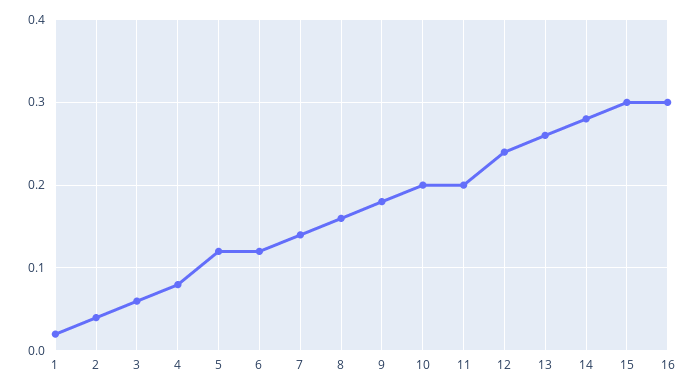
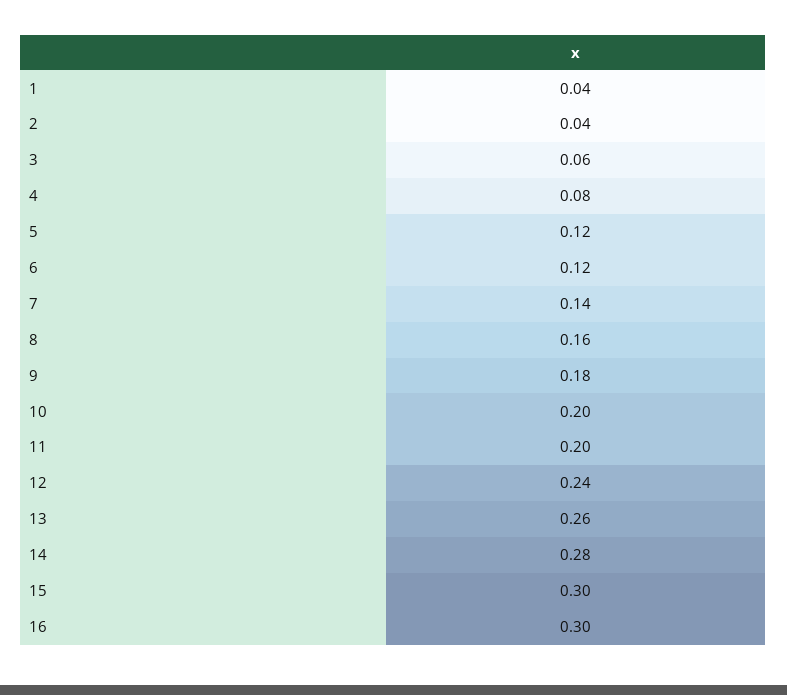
  {
-   "1": 0.02,
+   "1": 0.04,
    "2": 0.04,
    "3": 0.06,
    "4": 0.08,
    "5": 0.12,
    "6": 0.12,
    "7": 0.14,
    "8": 0.16,
    "9": 0.18,
    "10": 0.2,
    "11": 0.2,
    "12": 0.24,
    "13": 0.26,
    "14": 0.28,
    "15": 0.3,
    "16": 0.3
  }

